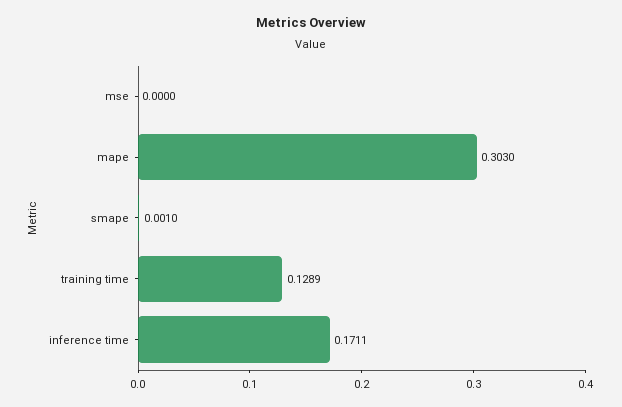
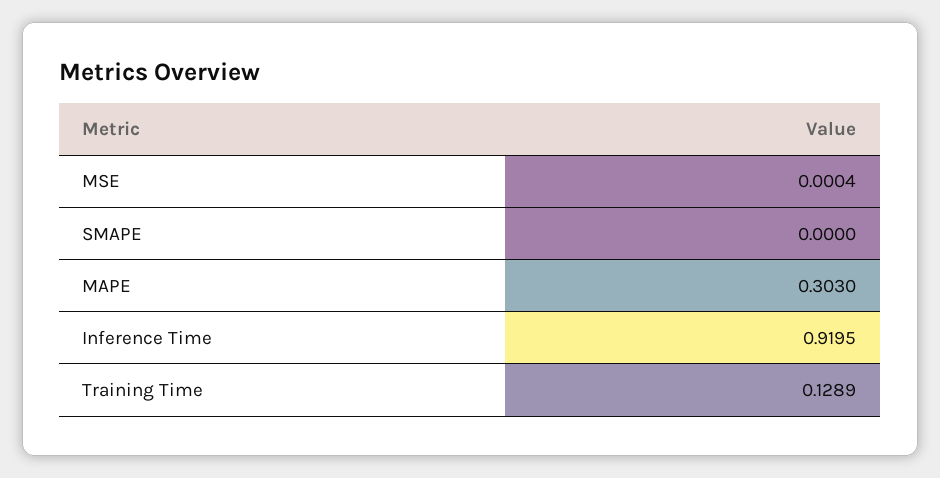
  {
-   "mse": 0,
+   "mse": 0.0004,
    "mape": 0.303,
-   "smape": 0.001,
+   "smape": 0,
    "training time": 0.1289,
-   "inference time": 0.1711
+   "inference time": 0.9195
  }

